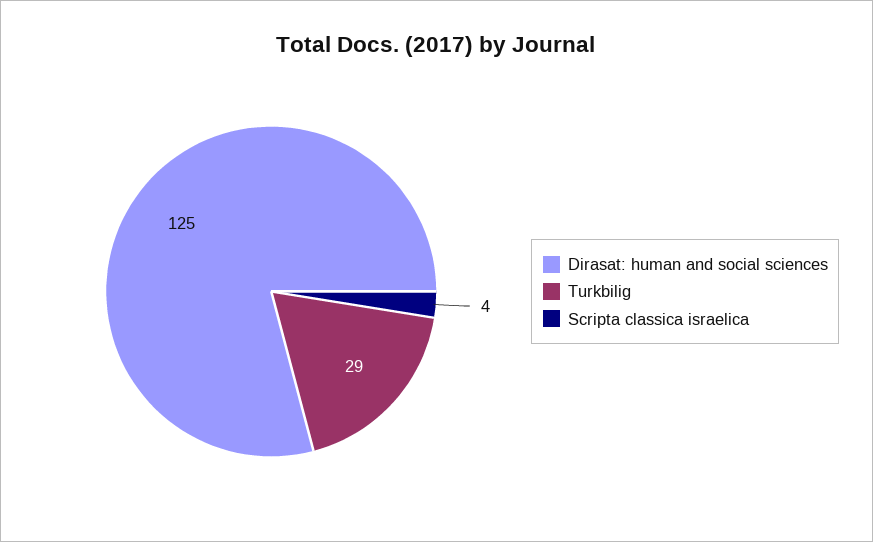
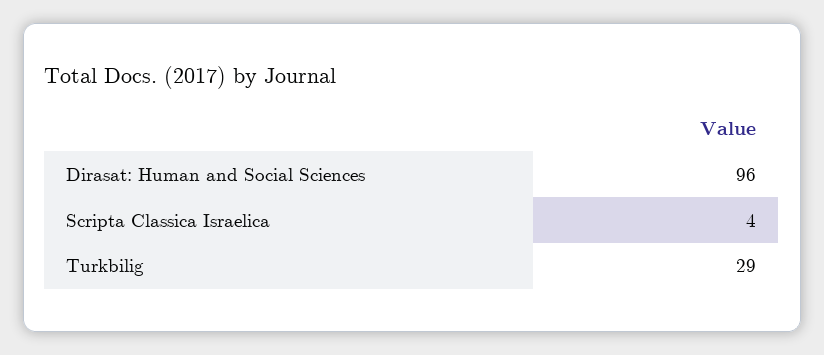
  {
-   "Dirasat: human and social sciences": 125,
+   "Dirasat: human and social sciences": 96,
    "Turkbilig": 29,
    "Scripta classica israelica": 4
  }

